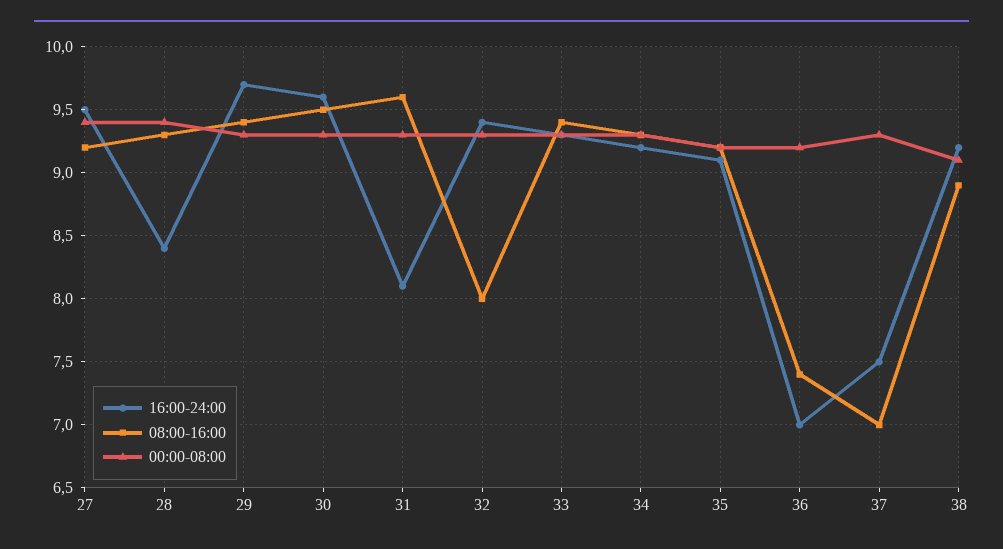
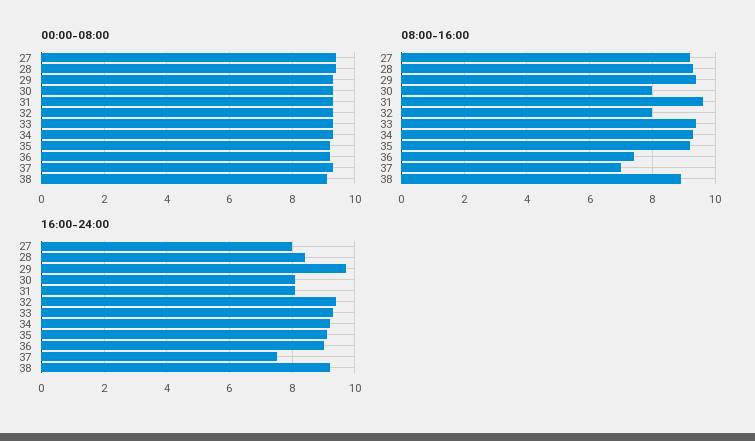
  {
    "16:00-24:00": {
-     "27": 9.5,
+     "27": 8,
      "28": 8.4,
      "29": 9.7,
-     "30": 9.6,
+     "30": 8,
      "31": 8.1,
      "32": 9.4,
      "33": 9.3,
      "34": 9.2,
      "35": 9.1,
-     "36": 7,
+     "36": 9,
      "37": 7.5,
      "38": 9.2
    },
    "08:00-16:00": {
      "27": 9.2,
      "28": 9.3,
      "29": 9.4,
-     "30": 9.5,
+     "30": 8,
      "31": 9.6,
      "32": 8,
      "33": 9.4,
      "34": 9.3,
      "35": 9.2,
      "36": 7.4,
      "37": 7,
      "38": 8.9
    },
    "00:00-08:00": {
      "27": 9.4,
      "28": 9.4,
      "29": 9.3,
      "30": 9.3,
      "31": 9.3,
      "32": 9.3,
      "33": 9.3,
      "34": 9.3,
      "35": 9.2,
      "36": 9.2,
      "37": 9.3,
      "38": 9.1
    }
  }

